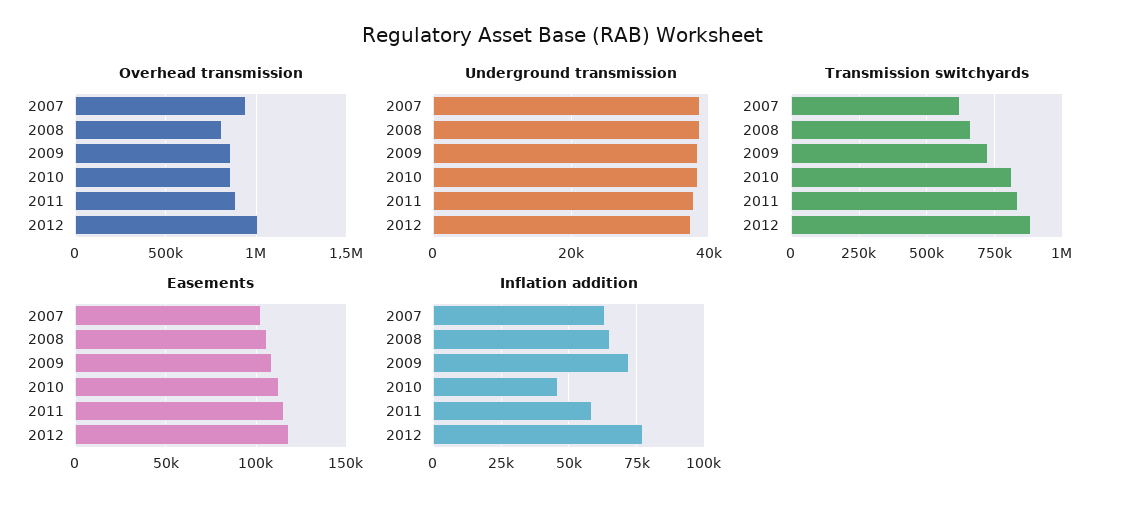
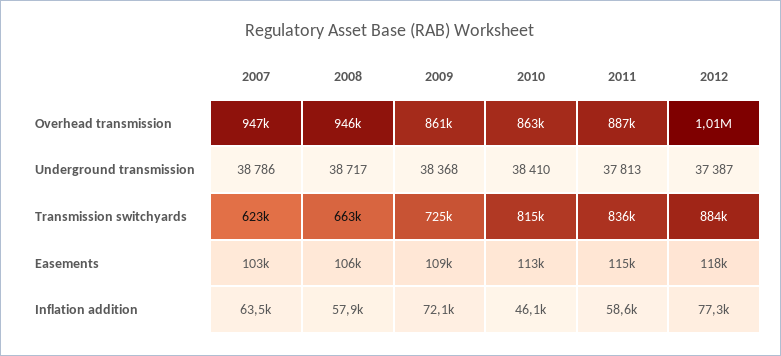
  {
    "Overhead transmission": {
      "2007": 947000,
-     "2008": 800000,
+     "2008": 946000,
      "2009": 861000,
      "2010": 863000,
      "2011": 887000,
      "2012": 1010000
    },
    "Underground transmission": {
      "2007": 38786,
      "2008": 38717,
      "2009": 38368,
      "2010": 38410,
      "2011": 37813,
      "2012": 37387
    },
    "Transmission switchyards": {
      "2007": 623000,
      "2008": 663000,
      "2009": 725000,
      "2010": 815000,
      "2011": 836000,
      "2012": 884000
    },
    "Easements": {
      "2007": 103000,
      "2008": 106000,
      "2009": 109000,
      "2010": 113000,
      "2011": 115000,
      "2012": 118000
    },
    "Inflation addition": {
      "2007": 63500,
-     "2008": 65000,
+     "2008": 57900,
      "2009": 72100,
      "2010": 46100,
      "2011": 58600,
      "2012": 77300
    }
  }

